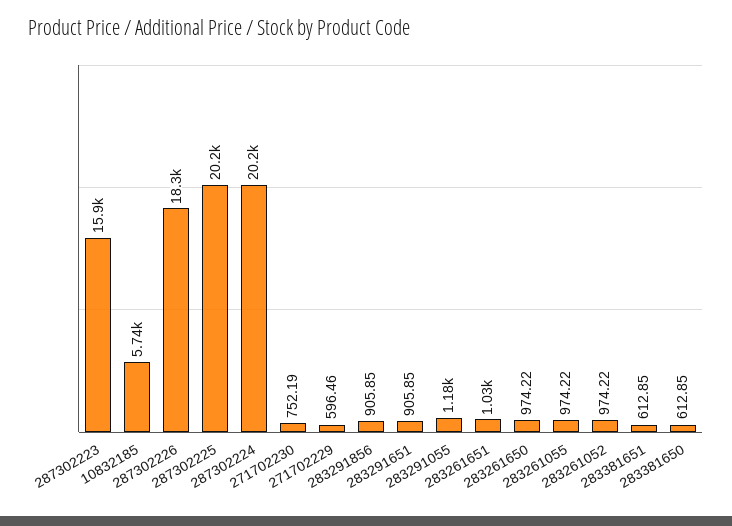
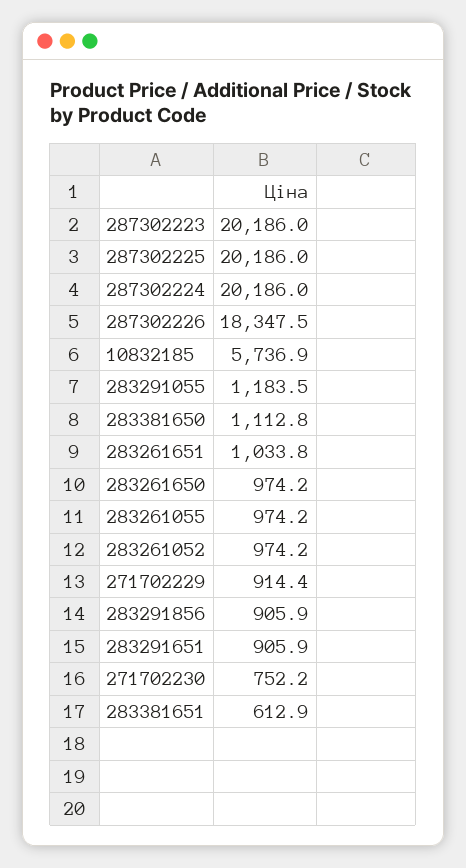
  {
-   "287302223": 15900,
+   "287302223": 20186,
    "10832185": 5736.9,
    "287302226": 18347.5,
    "287302225": 20186,
    "287302224": 20186,
    "271702230": 752.19,
-   "271702229": 596.46,
+   "271702229": 914.4,
    "283291856": 905.85,
    "283291651": 905.85,
    "283291055": 1183.5,
    "283261651": 1033.8,
    "283261650": 974.22,
    "283261055": 974.22,
    "283261052": 974.22,
    "283381651": 612.85,
-   "283381650": 612.85
+   "283381650": 1112.8
  }

